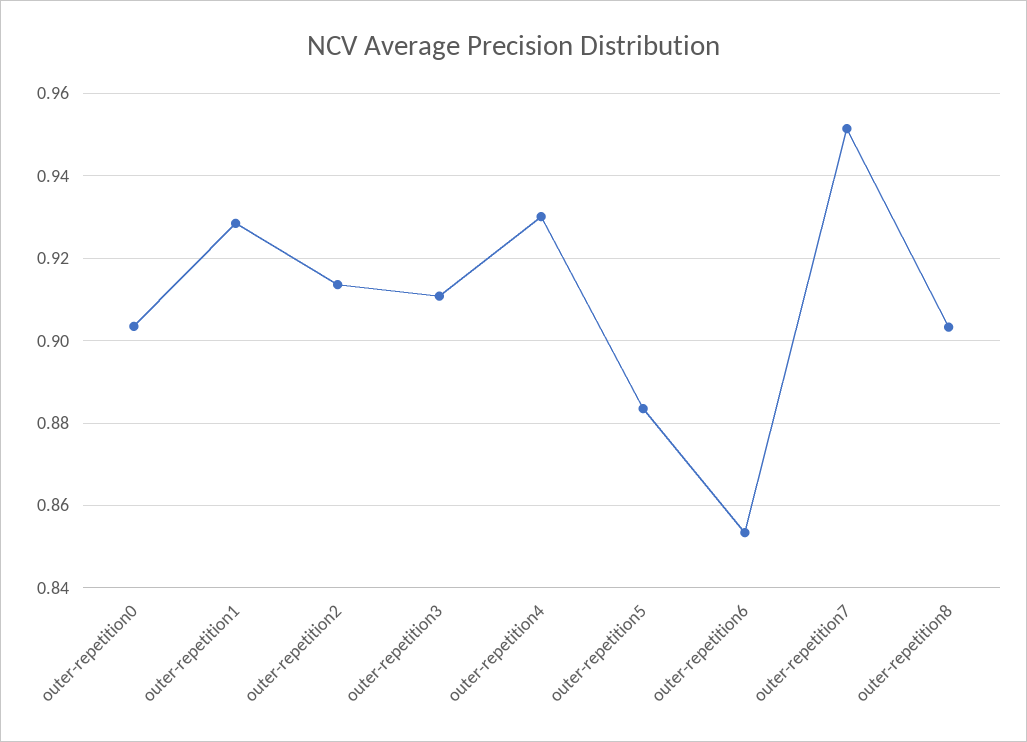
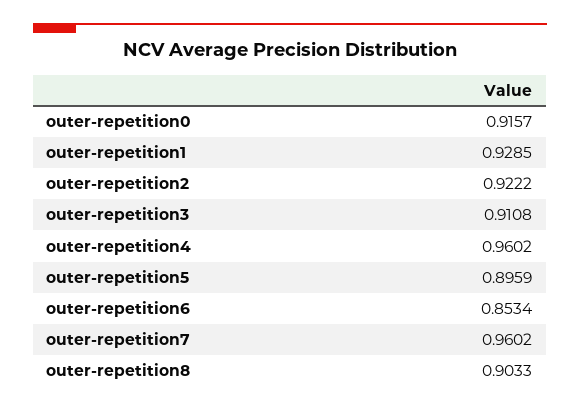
  {
-   "outer-repetition0": 0.904,
+   "outer-repetition0": 0.9157,
    "outer-repetition1": 0.9285,
-   "outer-repetition2": 0.914,
+   "outer-repetition2": 0.9222,
    "outer-repetition3": 0.9108,
-   "outer-repetition4": 0.93,
+   "outer-repetition4": 0.9602,
-   "outer-repetition5": 0.884,
+   "outer-repetition5": 0.8959,
    "outer-repetition6": 0.8534,
-   "outer-repetition7": 0.952,
+   "outer-repetition7": 0.9602,
    "outer-repetition8": 0.9033
  }

